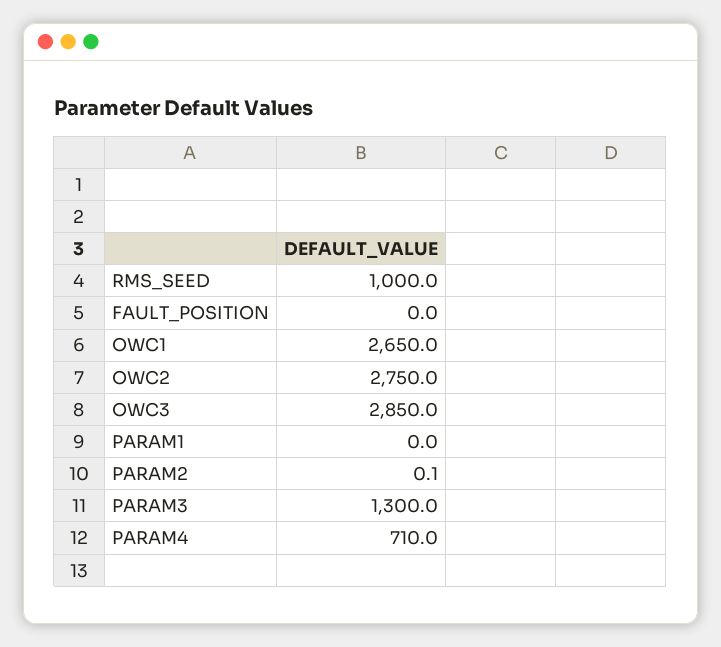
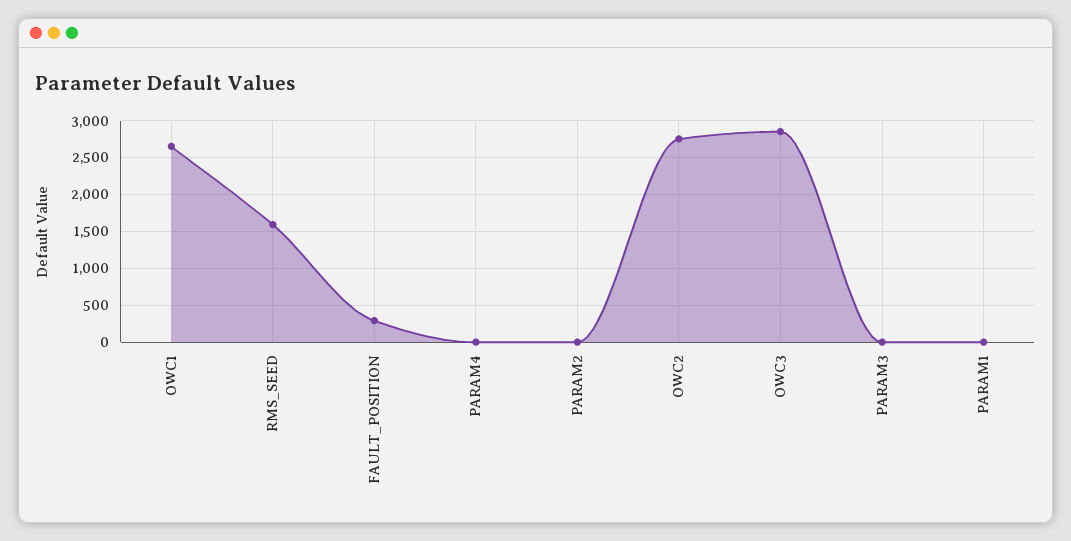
  {
-   "RMS_SEED": 1000,
+   "RMS_SEED": 1600,
-   "FAULT_POSITION": 0,
+   "FAULT_POSITION": 300,
    "OWC1": 2650,
    "OWC2": 2750,
    "OWC3": 2850,
    "PARAM1": 0,
    "PARAM2": 0.1,
-   "PARAM3": 1300,
+   "PARAM3": 0,
-   "PARAM4": 710
+   "PARAM4": 0
  }

